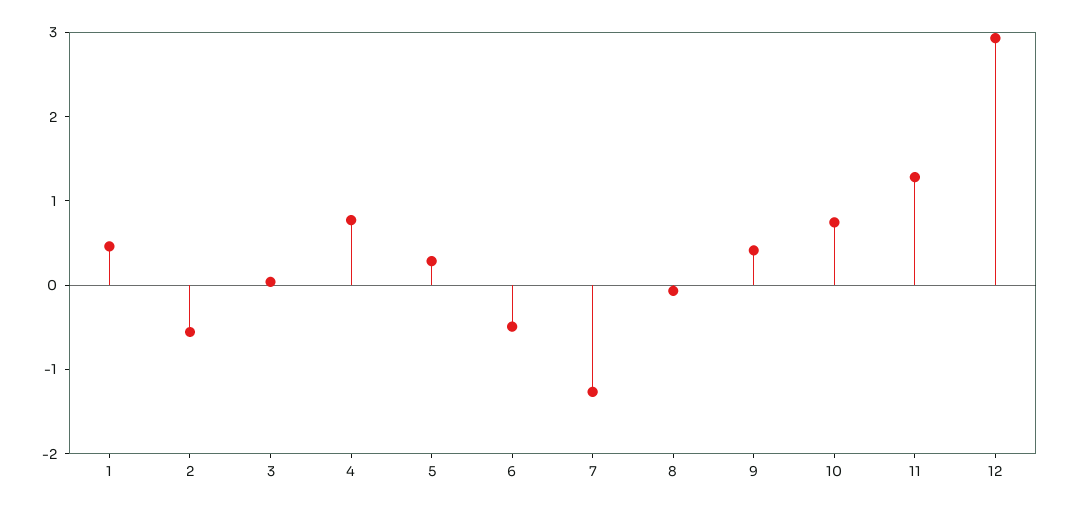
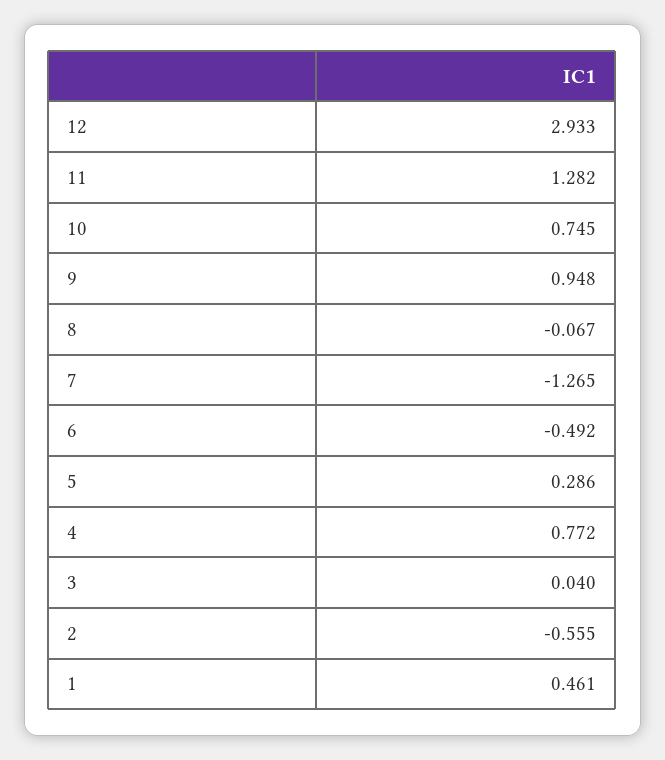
  {
    "1": 0.461,
    "2": -0.555,
    "3": 0.04,
    "4": 0.772,
    "5": 0.286,
    "6": -0.492,
    "7": -1.265,
    "8": -0.067,
-   "9": 0.4,
+   "9": 0.948,
    "10": 0.745,
    "11": 1.282,
    "12": 2.933
  }

